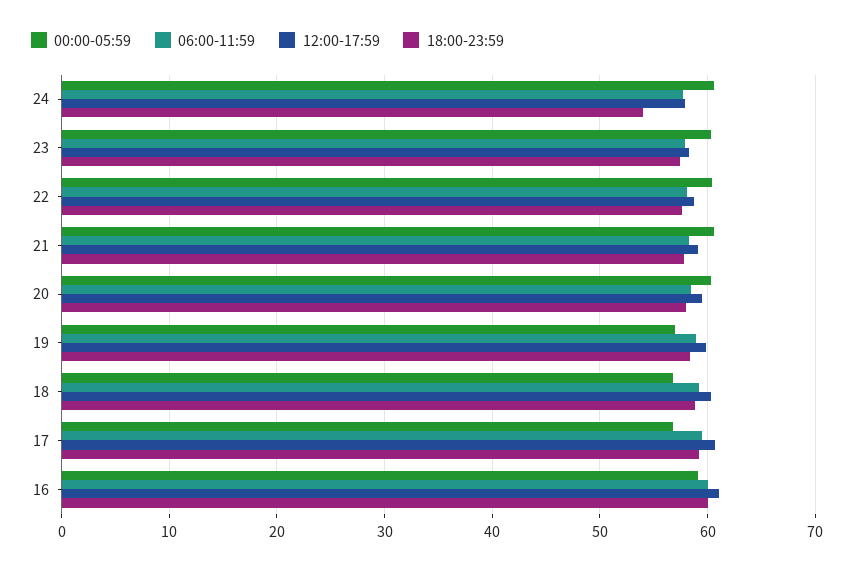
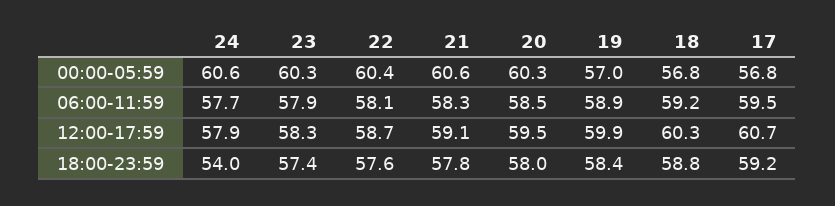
  {
    "00:00-05:59": {
      "24": 60.6,
      "23": 60.3,
      "22": 60.4,
      "21": 60.6,
      "20": 60.3,
      "19": 57,
      "18": 56.8,
-     "17": 56.8,
+     "17": 56.8
-     "16": 59
    },
    "06:00-11:59": {
      "24": 57.7,
      "23": 57.9,
      "22": 58.1,
      "21": 58.3,
      "20": 58.5,
      "19": 58.9,
      "18": 59.2,
-     "17": 59.5,
+     "17": 59.5
-     "16": 60
    },
    "12:00-17:59": {
      "24": 57.9,
      "23": 58.3,
      "22": 58.7,
      "21": 59.1,
      "20": 59.5,
      "19": 59.9,
      "18": 60.3,
-     "17": 60.7,
+     "17": 60.7
-     "16": 61
    },
    "18:00-23:59": {
      "24": 54,
      "23": 57.4,
      "22": 57.6,
      "21": 57.8,
      "20": 58,
      "19": 58.4,
      "18": 58.8,
-     "17": 59.2,
+     "17": 59.2
-     "16": 60
    }
  }

